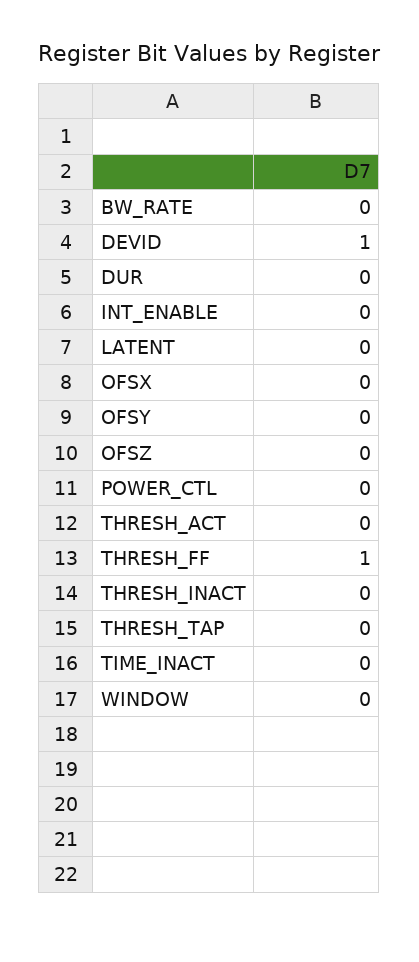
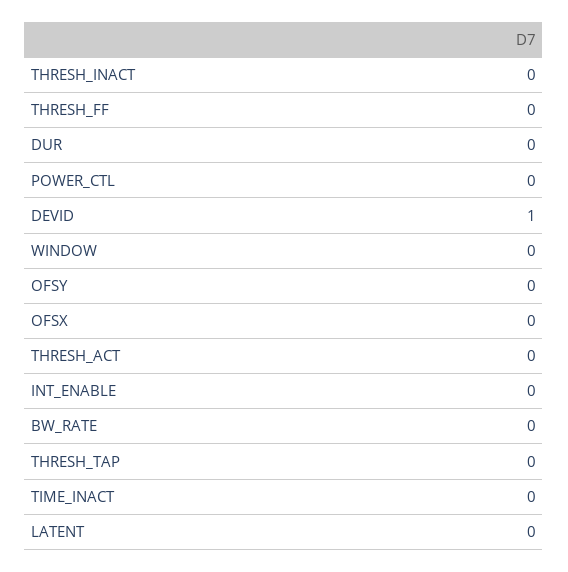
  {
    "BW_RATE": 0,
    "DEVID": 1,
    "DUR": 0,
    "INT_ENABLE": 0,
    "LATENT": 0,
    "OFSX": 0,
    "OFSY": 0,
-   "OFSZ": 0,
    "POWER_CTL": 0,
    "THRESH_ACT": 0,
-   "THRESH_FF": 1,
+   "THRESH_FF": 0,
    "THRESH_INACT": 0,
    "THRESH_TAP": 0,
    "TIME_INACT": 0,
    "WINDOW": 0
  }

